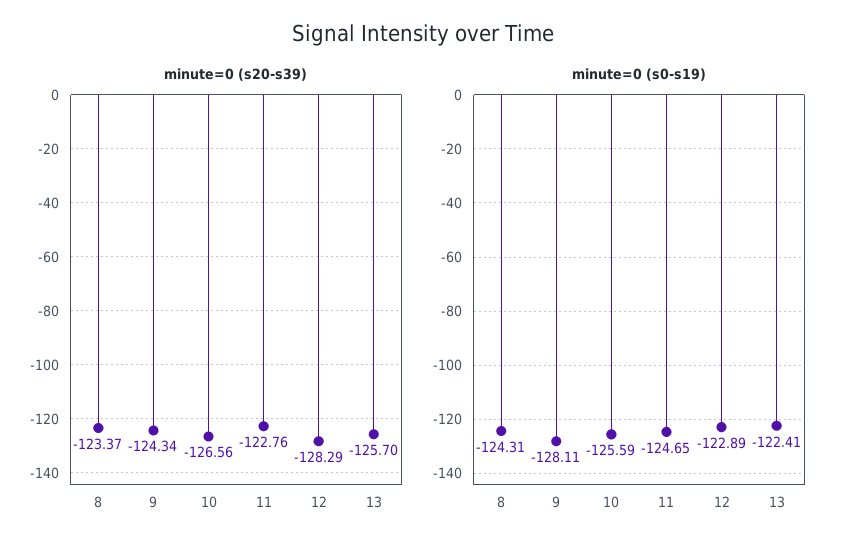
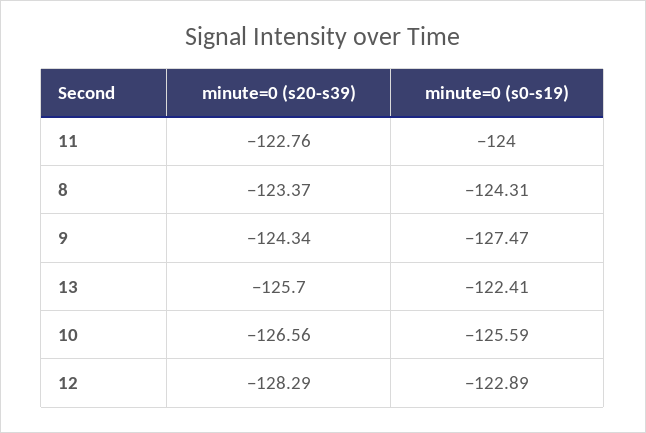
  {
    "minute=0 (s20-s39)": {
      "8": -123.37,
      "9": -124.34,
      "10": -126.56,
      "11": -122.76,
      "12": -128.29,
      "13": -125.7
    },
    "minute=0 (s0-s19)": {
      "8": -124.31,
-     "9": -128.11,
+     "9": -127.47,
      "10": -125.59,
-     "11": -124.65,
+     "11": -124,
      "12": -122.89,
      "13": -122.41
    }
  }

